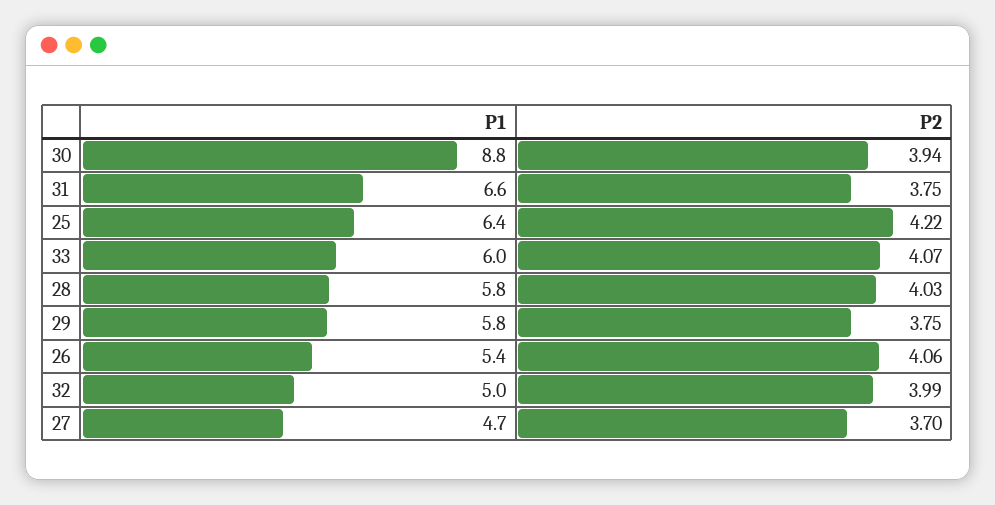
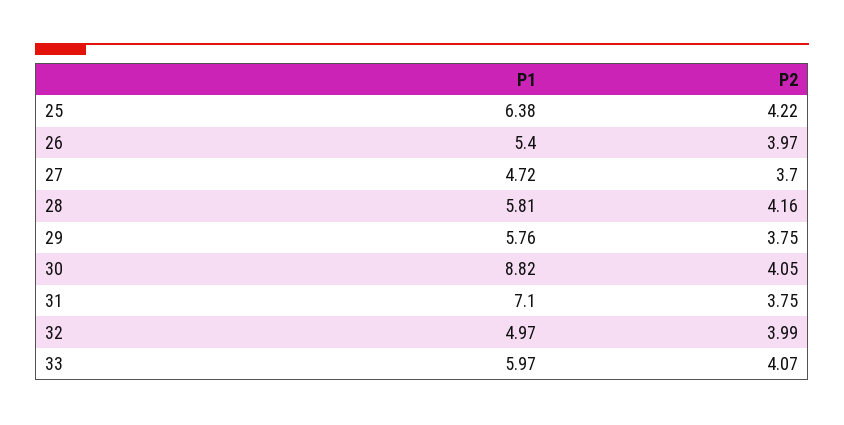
  {
    "P1": {
      "30": 8.82,
-     "31": 6.6,
+     "31": 7.1,
      "25": 6.38,
      "33": 5.97,
      "28": 5.81,
      "29": 5.76,
      "26": 5.4,
      "32": 4.97,
      "27": 4.72
    },
    "P2": {
-     "30": 3.94,
+     "30": 4.05,
      "31": 3.75,
      "25": 4.22,
      "33": 4.07,
-     "28": 4.03,
+     "28": 4.16,
      "29": 3.75,
-     "26": 4.06,
+     "26": 3.97,
      "32": 3.99,
      "27": 3.7
    }
  }

